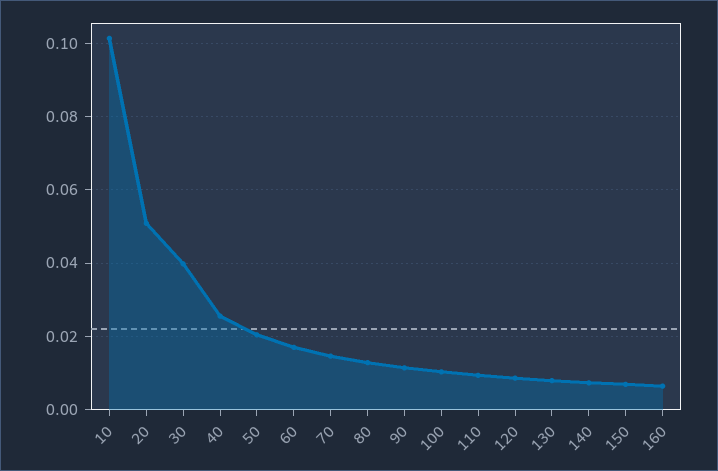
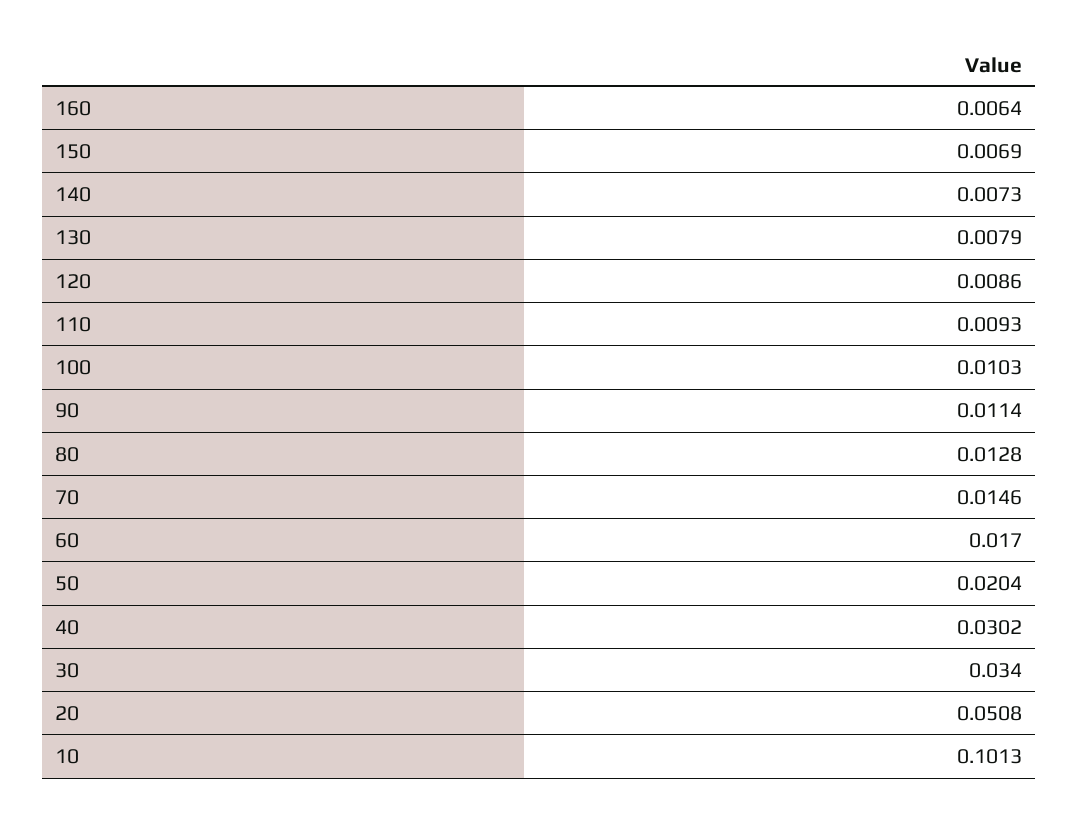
  {
    "10": 0.1013,
    "20": 0.0508,
-   "30": 0.04,
+   "30": 0.034,
-   "40": 0.026,
+   "40": 0.0302,
    "50": 0.0204,
    "60": 0.017,
    "70": 0.0146,
    "80": 0.0128,
    "90": 0.0114,
    "100": 0.0103,
    "110": 0.0093,
    "120": 0.0086,
    "130": 0.0079,
    "140": 0.0073,
    "150": 0.0069,
    "160": 0.0064
  }

